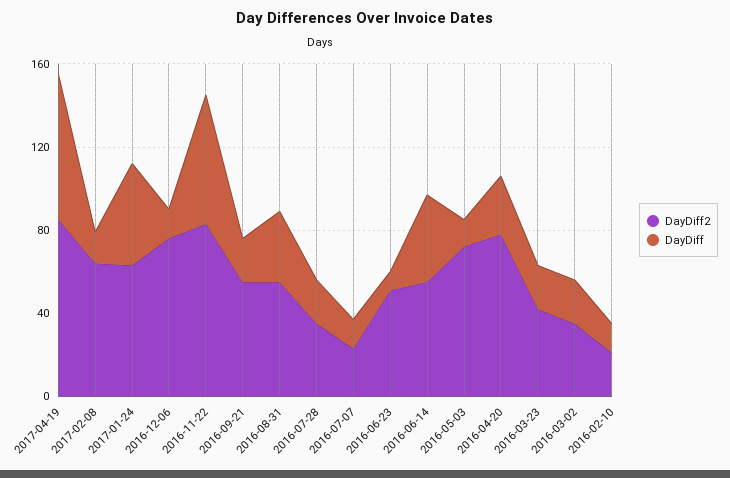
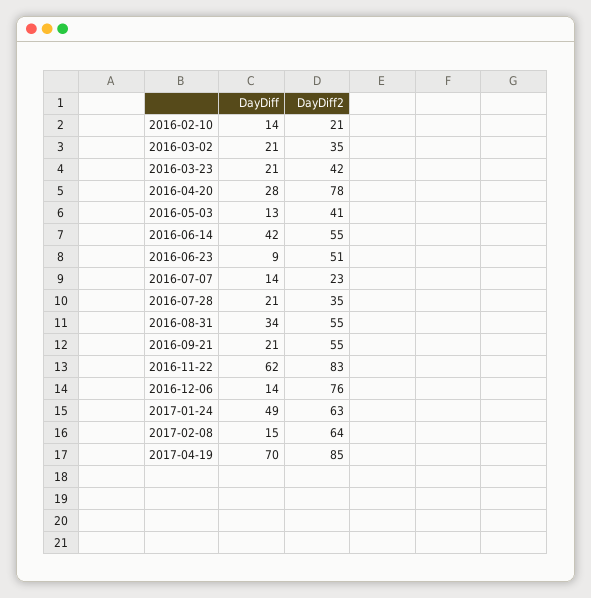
  {
    "DayDiff2": {
      "2017-04-19": 85,
      "2017-02-08": 64,
      "2017-01-24": 63,
      "2016-12-06": 76,
      "2016-11-22": 83,
      "2016-09-21": 55,
      "2016-08-31": 55,
      "2016-07-28": 35,
      "2016-07-07": 23,
      "2016-06-23": 51,
      "2016-06-14": 55,
-     "2016-05-03": 70,
+     "2016-05-03": 41,
      "2016-04-20": 78,
      "2016-03-23": 42,
      "2016-03-02": 35,
      "2016-02-10": 21
    },
    "DayDiff": {
      "2017-04-19": 70,
      "2017-02-08": 15,
      "2017-01-24": 49,
      "2016-12-06": 14,
      "2016-11-22": 62,
      "2016-09-21": 21,
      "2016-08-31": 34,
      "2016-07-28": 21,
      "2016-07-07": 14,
      "2016-06-23": 9,
      "2016-06-14": 42,
      "2016-05-03": 13,
      "2016-04-20": 28,
      "2016-03-23": 21,
      "2016-03-02": 21,
      "2016-02-10": 14
    }
  }

